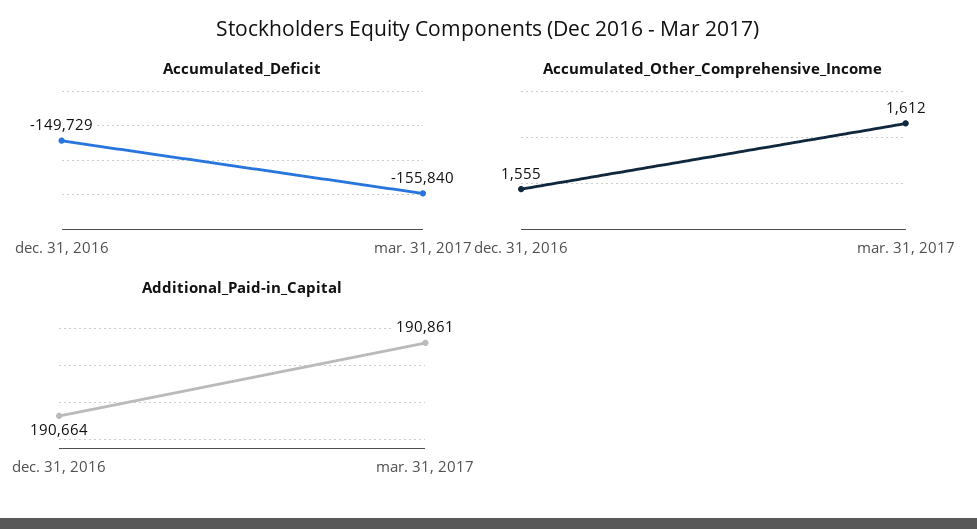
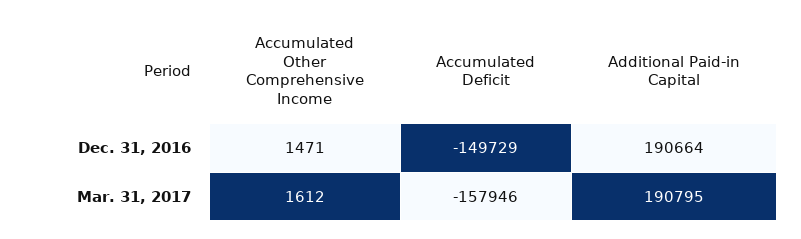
  {
    "Accumulated_Deficit": {
      "dec. 31, 2016": -149729,
-     "mar. 31, 2017": -155840
+     "mar. 31, 2017": -157946
    },
    "Accumulated_Other_Comprehensive_Income": {
-     "dec. 31, 2016": 1555,
+     "dec. 31, 2016": 1471,
      "mar. 31, 2017": 1612
    },
    "Additional_Paid-in_Capital": {
      "dec. 31, 2016": 190664,
-     "mar. 31, 2017": 190861
+     "mar. 31, 2017": 190795
    }
  }

